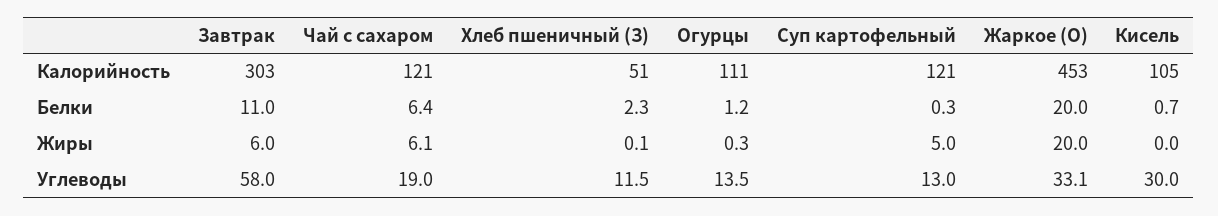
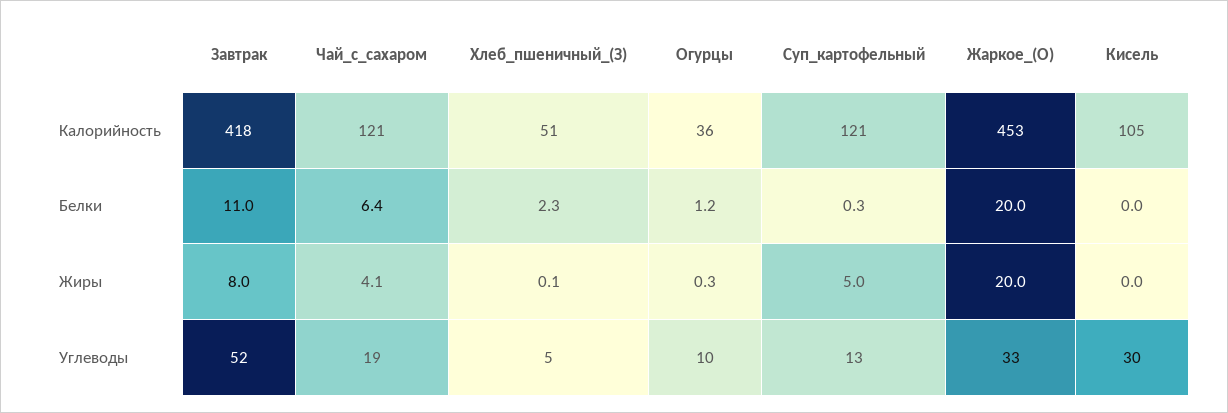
  {
    "Завтрак": {
-     "Калорийность": 303,
+     "Калорийность": 418,
      "Белки": 11,
-     "Жиры": 6,
+     "Жиры": 8,
-     "Углеводы": 58
+     "Углеводы": 52
    },
    "Чай с сахаром": {
      "Калорийность": 121,
      "Белки": 6.4,
-     "Жиры": 6.1,
+     "Жиры": 4.1,
      "Углеводы": 19
    },
    "Хлеб пшеничный (З)": {
      "Калорийность": 51,
      "Белки": 2.3,
      "Жиры": 0.1,
-     "Углеводы": 11.5
+     "Углеводы": 5
    },
    "Огурцы": {
-     "Калорийность": 111,
+     "Калорийность": 36,
      "Белки": 1.2,
      "Жиры": 0.3,
-     "Углеводы": 13.5
+     "Углеводы": 10
    },
    "Суп картофельный": {
      "Калорийность": 121,
      "Белки": 0.3,
      "Жиры": 5,
      "Углеводы": 13
    },
    "Жаркое (О)": {
      "Калорийность": 453,
      "Белки": 20,
      "Жиры": 20,
      "Углеводы": 33.1
    },
    "Кисель": {
      "Калорийность": 105,
-     "Белки": 0.7,
+     "Белки": 0,
      "Жиры": 0,
      "Углеводы": 30
    }
  }

